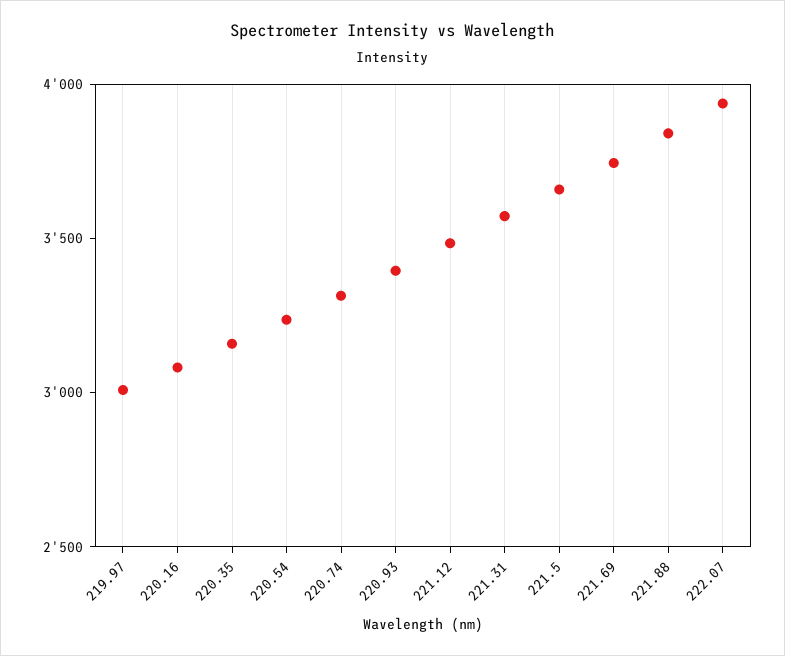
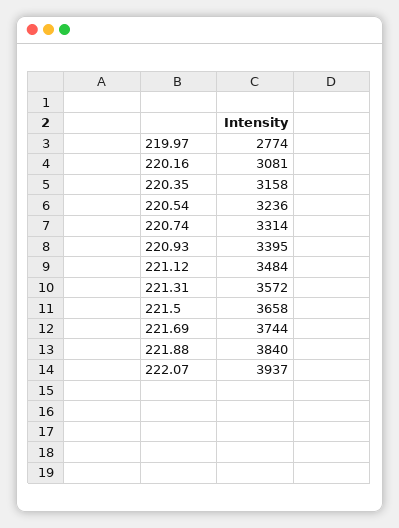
  {
-   "219.97": 3000,
+   "219.97": 2774,
    "220.16": 3081,
    "220.35": 3158,
    "220.54": 3236,
    "220.74": 3314,
    "220.93": 3395,
    "221.12": 3484,
    "221.31": 3572,
    "221.5": 3658,
    "221.69": 3744,
    "221.88": 3840,
    "222.07": 3937
  }

